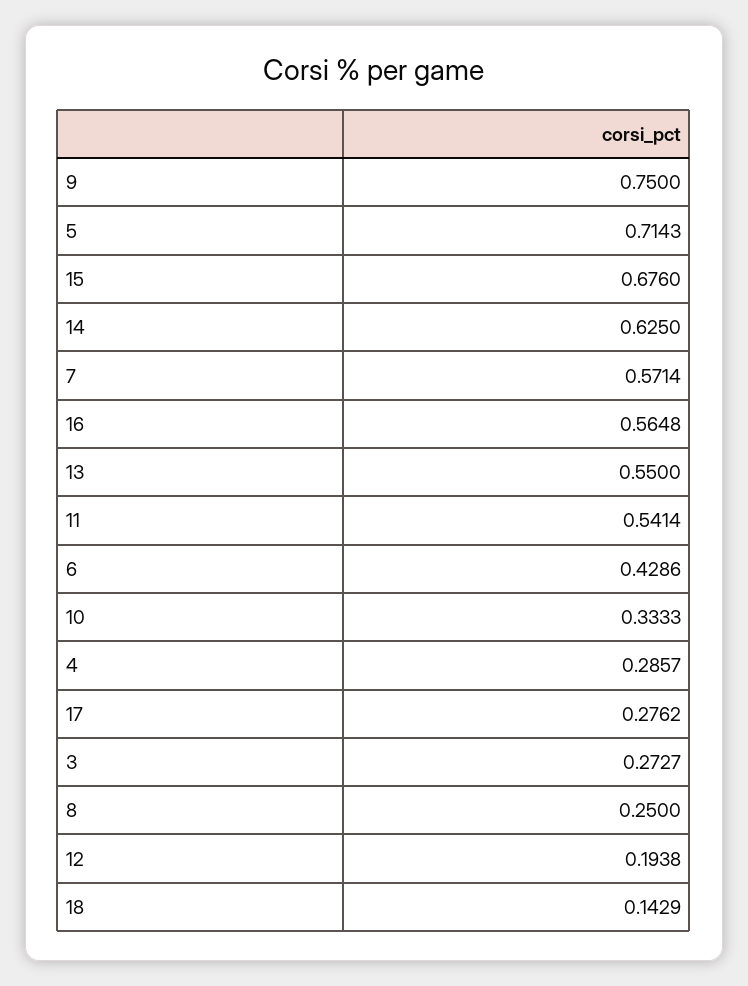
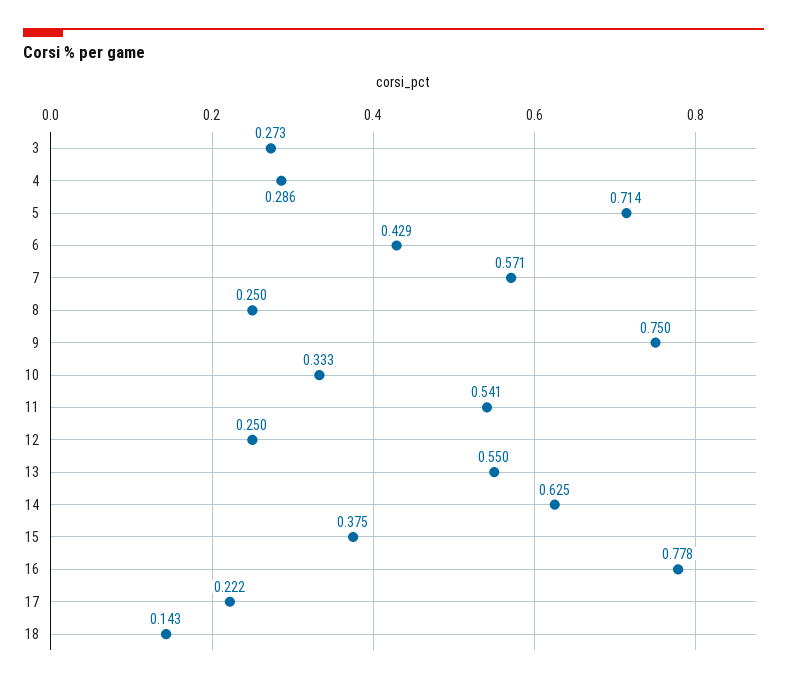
  {
    "9": 0.75,
    "5": 0.7143,
-   "15": 0.676,
+   "15": 0.375,
    "14": 0.625,
    "7": 0.5714,
-   "16": 0.5648,
+   "16": 0.778,
    "13": 0.55,
    "11": 0.5414,
    "6": 0.4286,
    "10": 0.3333,
    "4": 0.2857,
-   "17": 0.2762,
+   "17": 0.222,
    "3": 0.2727,
    "8": 0.25,
-   "12": 0.1938,
+   "12": 0.25,
    "18": 0.1429
  }

